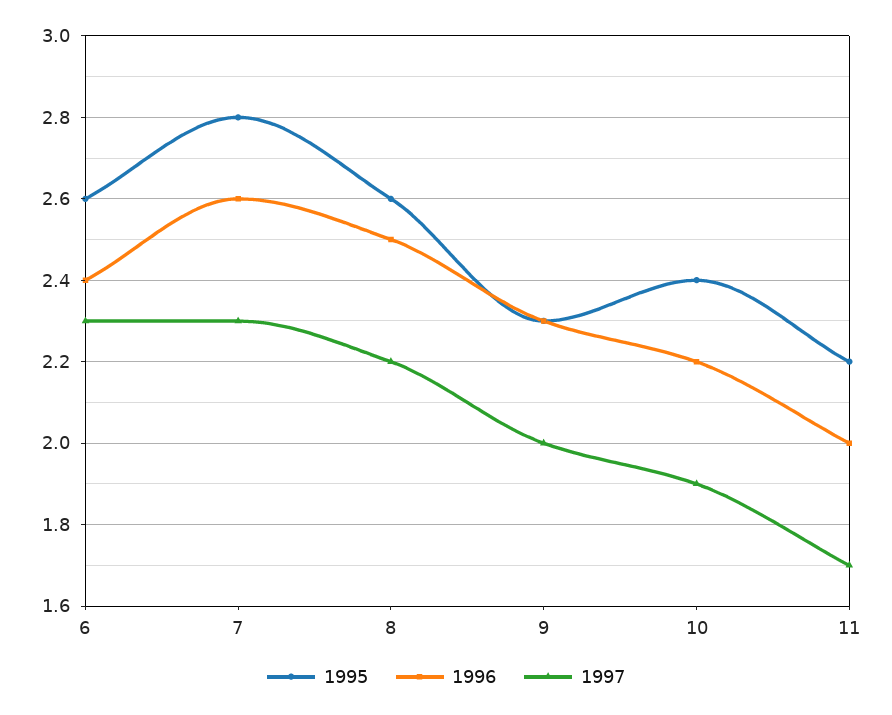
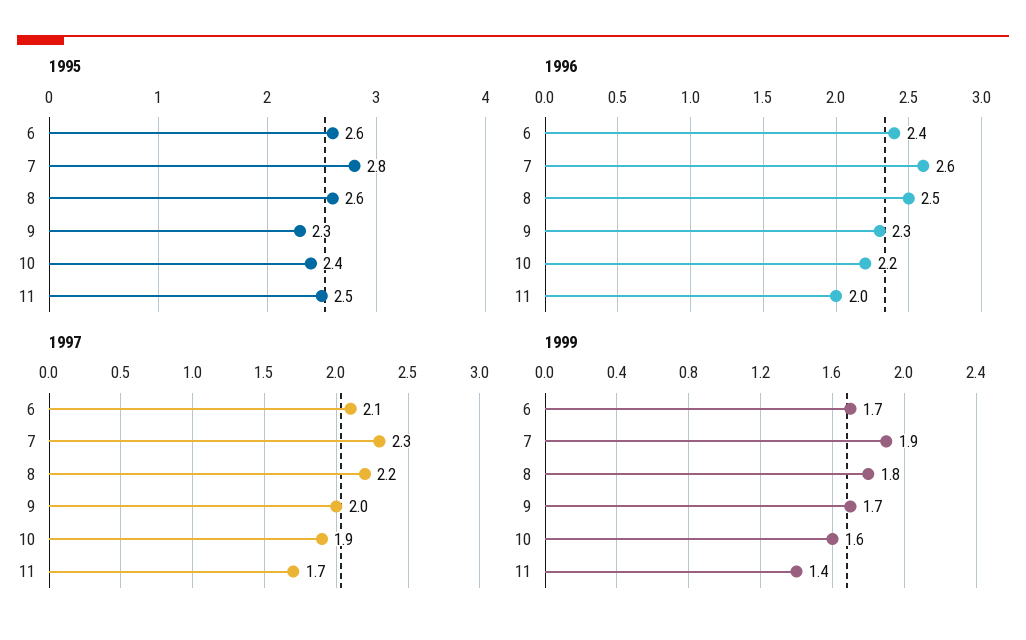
  {
    "1995": {
      "6": 2.6,
      "7": 2.8,
      "8": 2.6,
      "9": 2.3,
      "10": 2.4,
-     "11": 2.2
+     "11": 2.5
    },
    "1996": {
      "6": 2.4,
      "7": 2.6,
      "8": 2.5,
      "9": 2.3,
      "10": 2.2,
      "11": 2
    },
    "1997": {
-     "6": 2.3,
+     "6": 2.1,
      "7": 2.3,
      "8": 2.2,
      "9": 2,
      "10": 1.9,
      "11": 1.7
-   }
+   },
+   "1999": {
+     "6": 1.7,
+     "7": 1.9,
+     "8": 1.8,
+     "9": 1.7,
+     "10": 1.6,
+     "11": 1.4
+   }
  }

